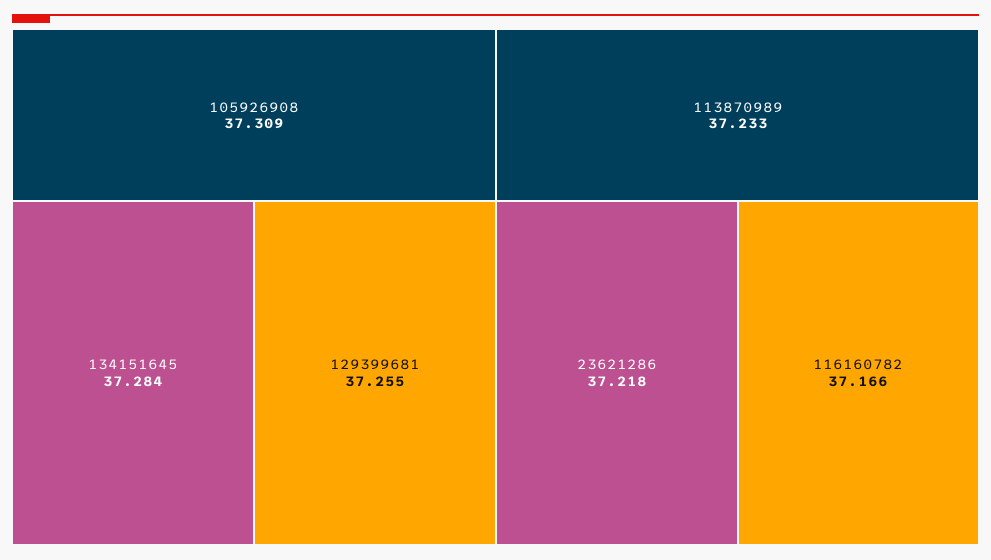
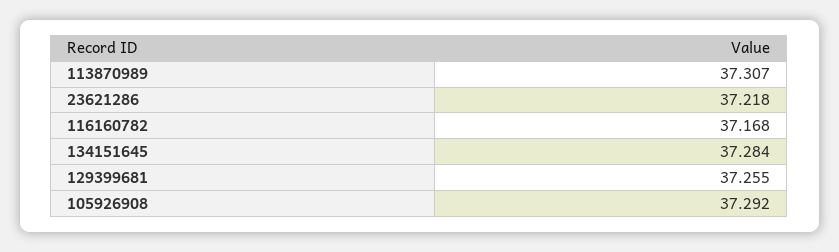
  {
-   "105926908": 37.309,
+   "105926908": 37.292,
    "134151645": 37.284,
    "129399681": 37.255,
-   "113870989": 37.233,
+   "113870989": 37.307,
    "23621286": 37.218,
-   "116160782": 37.166
+   "116160782": 37.168
  }

